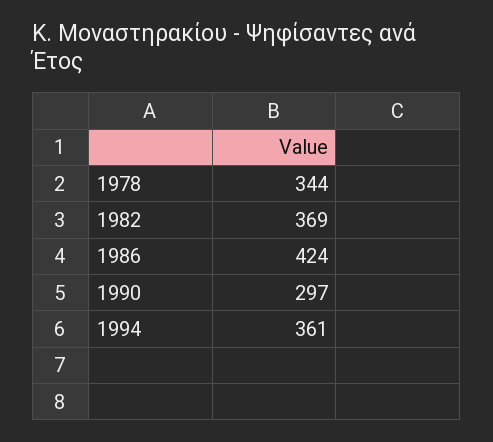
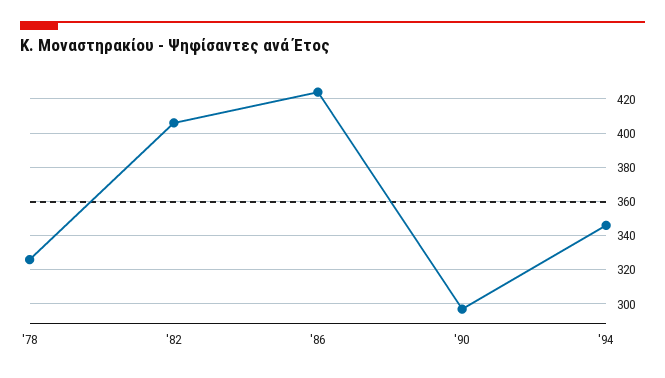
  {
-   "1978": 344,
+   "1978": 325,
-   "1982": 369,
+   "1982": 405,
    "1986": 424,
    "1990": 297,
-   "1994": 361
+   "1994": 345
  }

